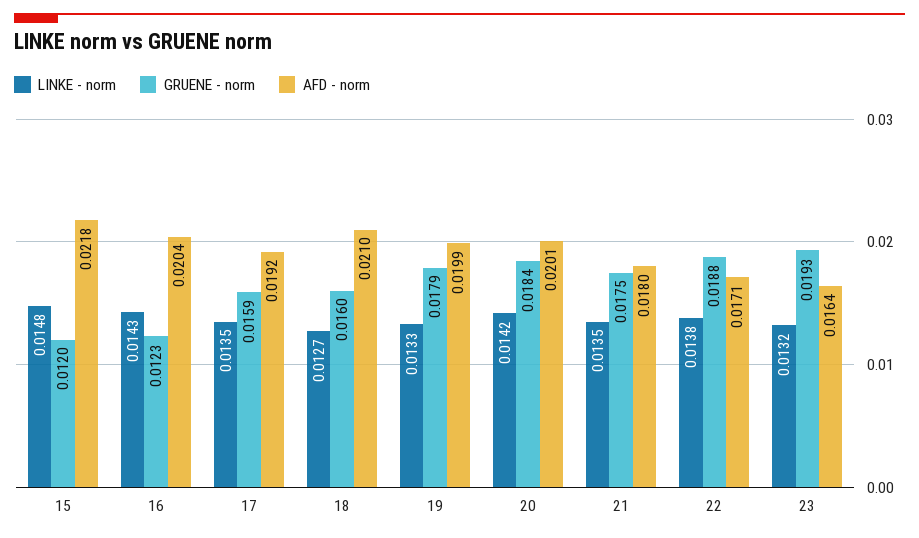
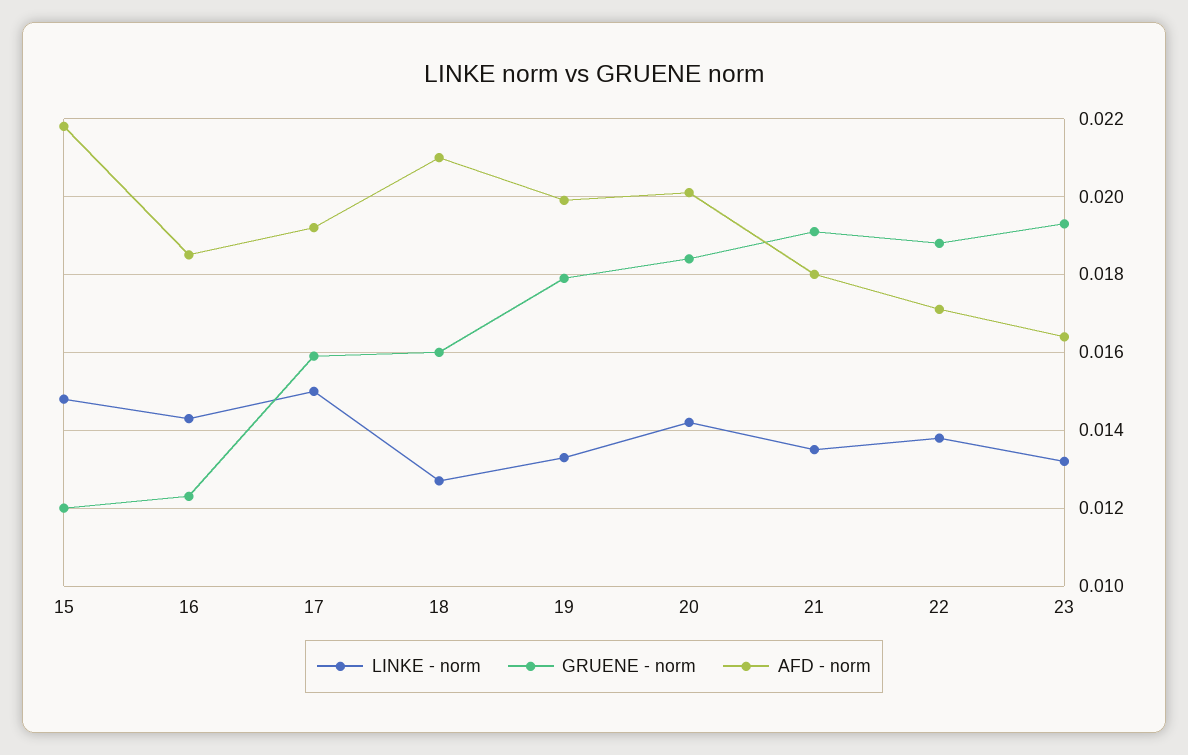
  {
    "LINKE - norm": {
      "15": 0.0148,
      "16": 0.0143,
-     "17": 0.0135,
+     "17": 0.015,
      "18": 0.0127,
      "19": 0.0133,
      "20": 0.0142,
      "21": 0.0135,
      "22": 0.0138,
      "23": 0.0132
    },
    "GRUENE - norm": {
      "15": 0.012,
      "16": 0.0123,
      "17": 0.0159,
      "18": 0.016,
      "19": 0.0179,
      "20": 0.0184,
-     "21": 0.0175,
+     "21": 0.019,
      "22": 0.0188,
      "23": 0.0193
    },
    "AFD - norm": {
      "15": 0.0218,
-     "16": 0.0204,
+     "16": 0.0185,
      "17": 0.0192,
      "18": 0.021,
      "19": 0.0199,
      "20": 0.0201,
      "21": 0.018,
      "22": 0.0171,
      "23": 0.0164
    }
  }

